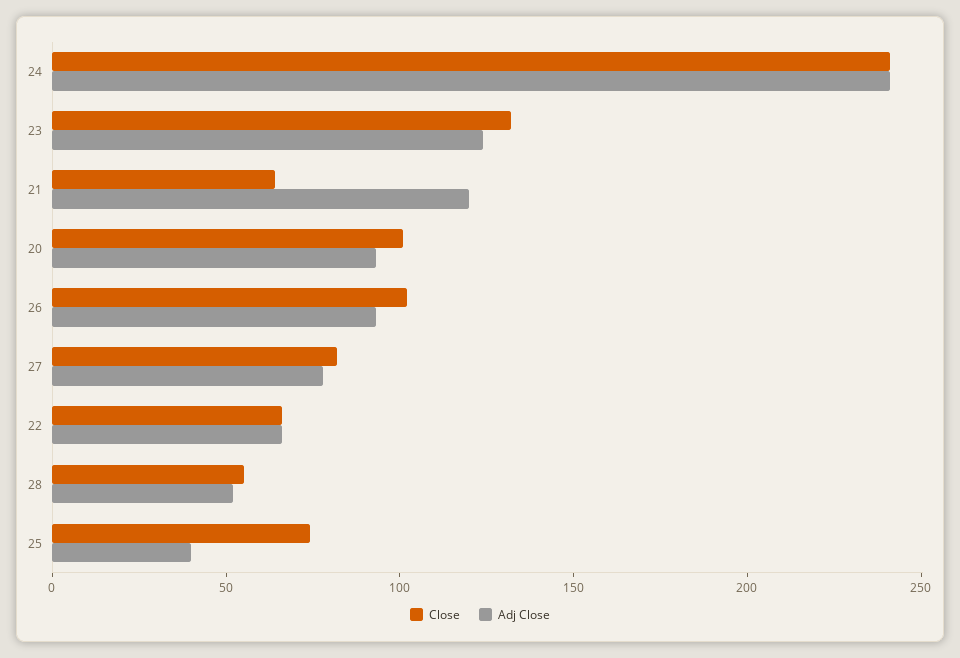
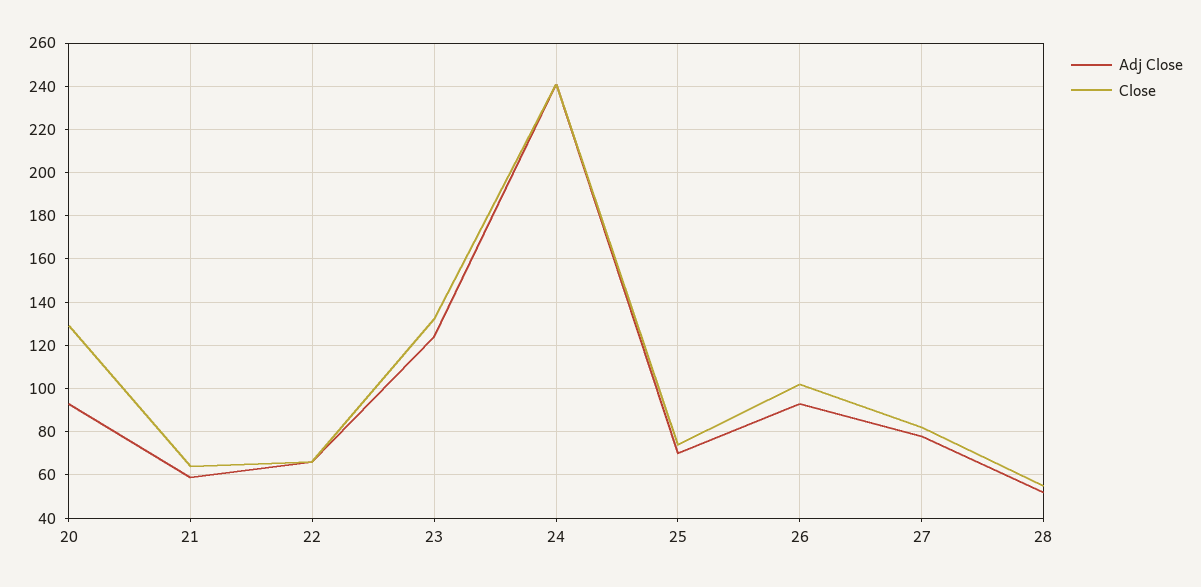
  {
    "Close": {
      "24": 240,
      "23": 130,
      "21": 65,
-     "20": 100,
+     "20": 130,
      "26": 100,
      "27": 80,
      "22": 65,
      "28": 55,
      "25": 75
    },
    "Adj Close": {
      "24": 240,
      "23": 125,
-     "21": 120,
+     "21": 60,
      "20": 95,
      "26": 95,
      "27": 80,
      "22": 65,
      "28": 50,
-     "25": 40
+     "25": 70
    }
  }

